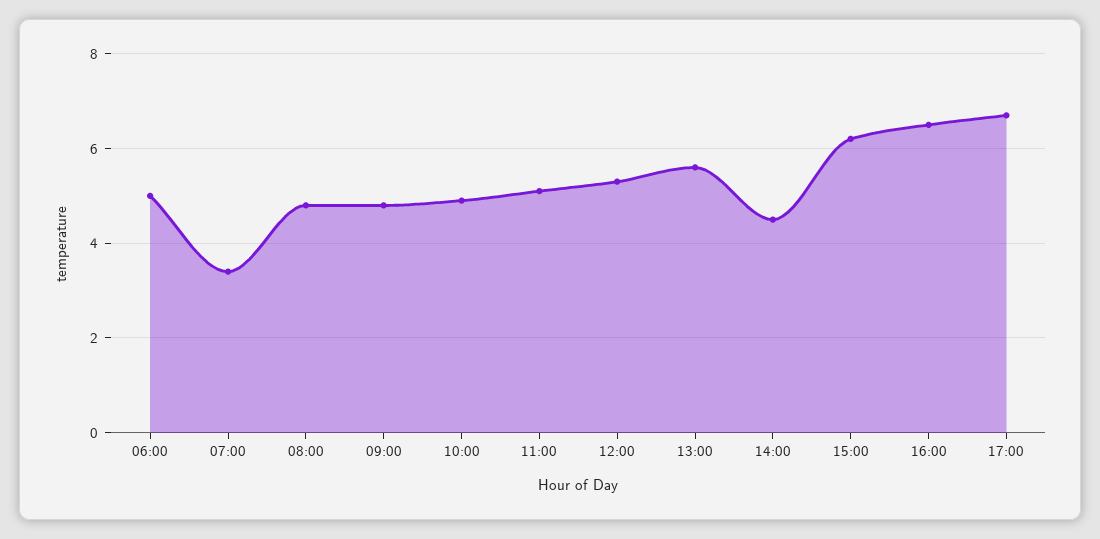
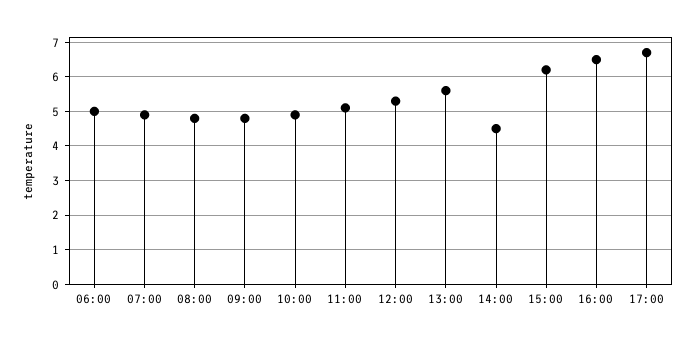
  {
    "06:00": 5,
-   "07:00": 3.5,
+   "07:00": 5,
    "08:00": 5,
    "09:00": 5,
    "10:00": 5,
    "11:00": 5,
    "12:00": 5.5,
    "13:00": 5.5,
    "14:00": 4.5,
    "15:00": 6,
    "16:00": 6.5,
    "17:00": 6.5
  }

